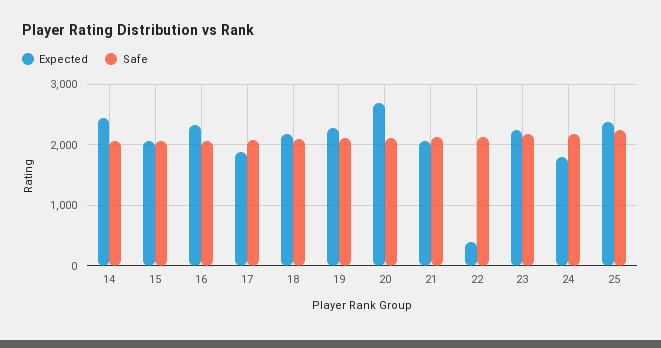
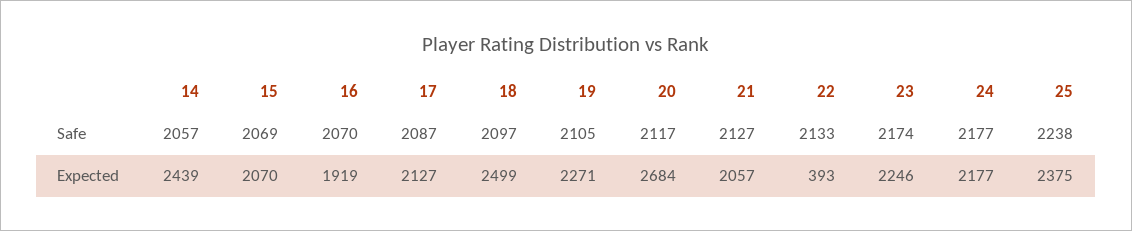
  {
    "Expected": {
      "14": 2439,
      "15": 2070,
-     "16": 2300,
+     "16": 1919,
-     "17": 1900,
+     "17": 2127,
-     "18": 2200,
+     "18": 2499,
      "19": 2271,
      "20": 2684,
      "21": 2057,
      "22": 393,
      "23": 2246,
-     "24": 1800,
+     "24": 2177,
      "25": 2375
    },
    "Safe": {
      "14": 2057,
      "15": 2069,
      "16": 2070,
      "17": 2087,
      "18": 2097,
      "19": 2105,
      "20": 2117,
      "21": 2127,
      "22": 2133,
      "23": 2174,
      "24": 2177,
      "25": 2238
    }
  }

